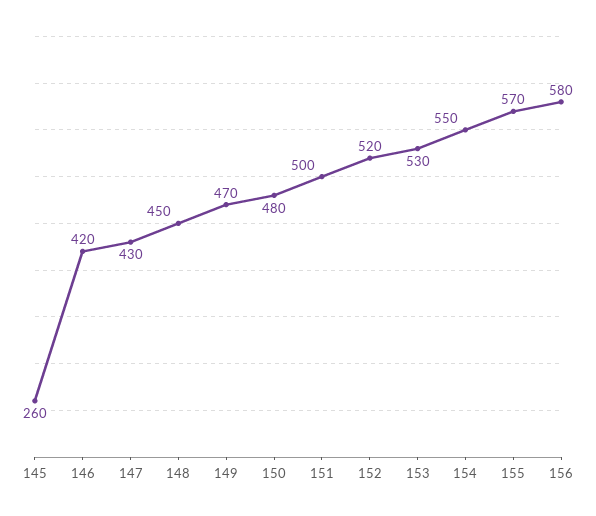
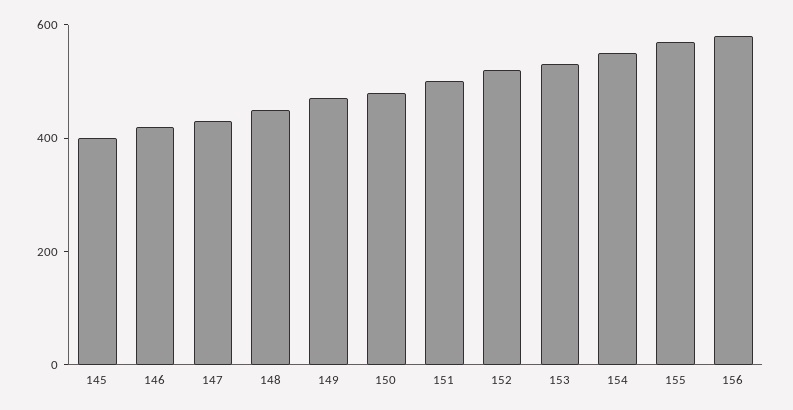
  {
-   "145": 260,
+   "145": 400,
    "146": 420,
    "147": 430,
    "148": 450,
    "149": 470,
    "150": 480,
    "151": 500,
    "152": 520,
    "153": 530,
    "154": 550,
    "155": 570,
    "156": 580
  }

